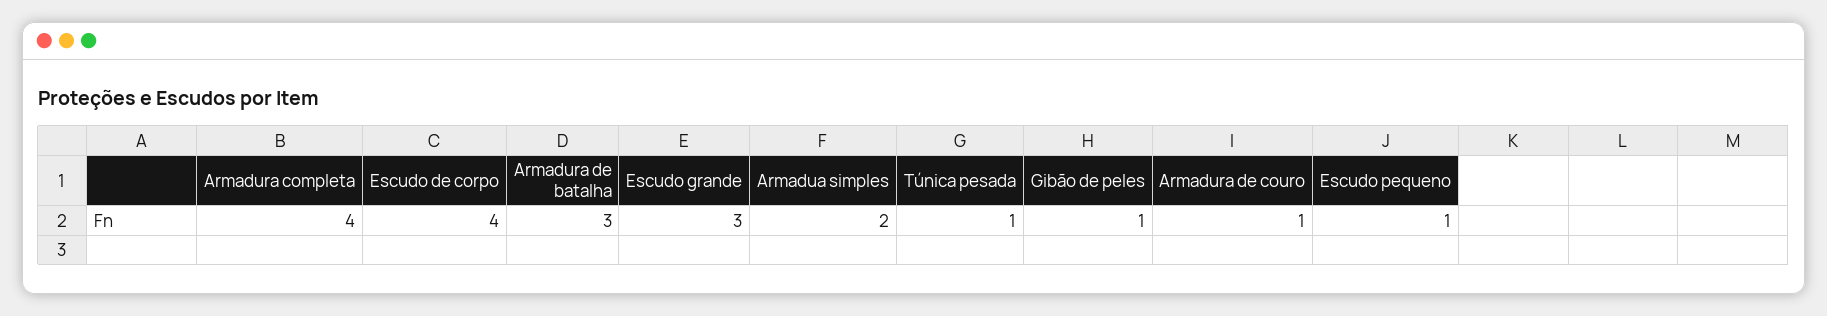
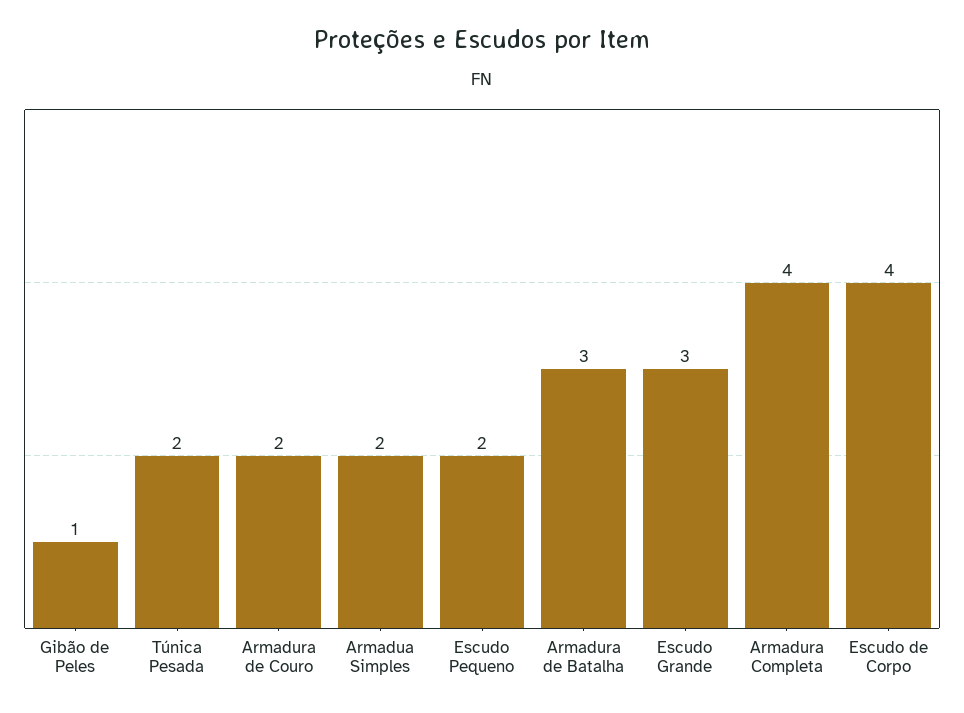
  {
    "Armadura completa": 4,
    "Escudo de corpo": 4,
    "Armadura de batalha": 3,
    "Escudo grande": 3,
    "Armadua simples": 2,
-   "Túnica pesada": 1,
+   "Túnica pesada": 2,
    "Gibão de peles": 1,
-   "Armadura de couro": 1,
+   "Armadura de couro": 2,
-   "Escudo pequeno": 1
+   "Escudo pequeno": 2
  }

